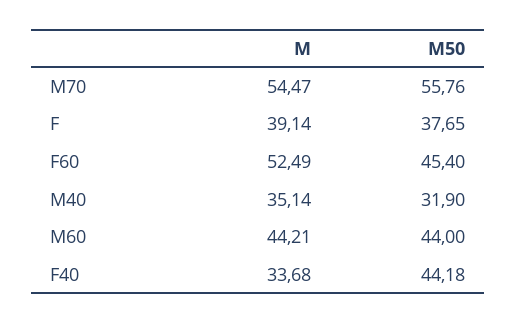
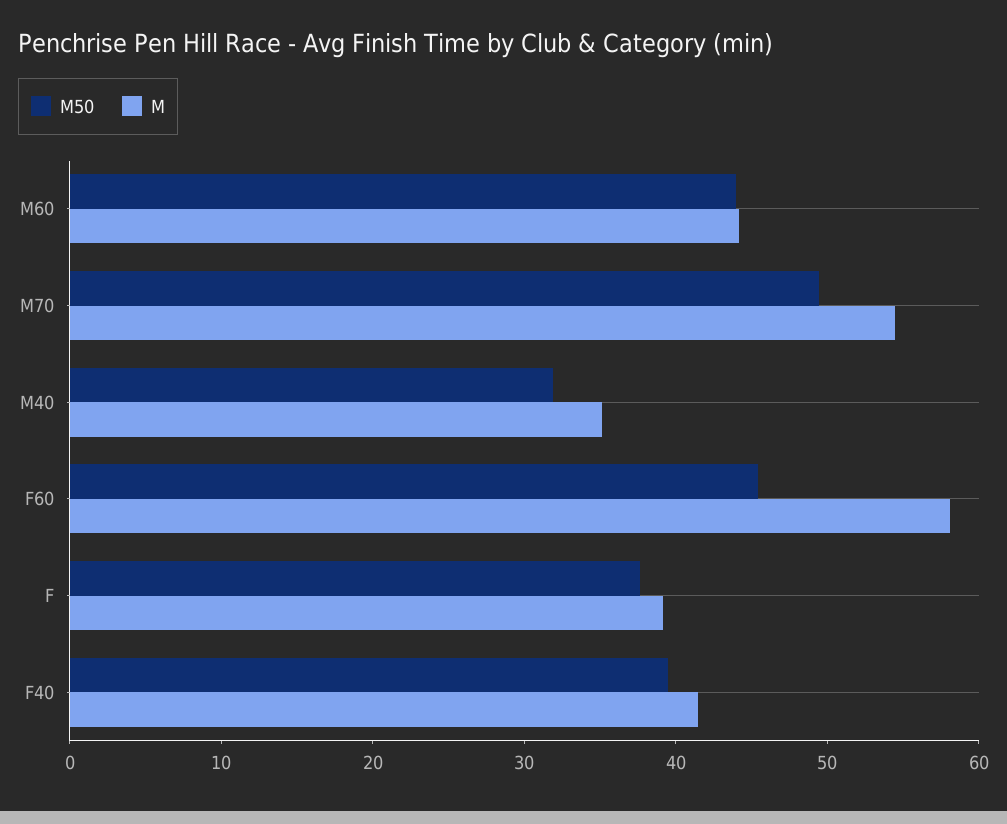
  {
    "M": {
      "M70": 54.47,
      "F": 39.14,
-     "F60": 52.49,
+     "F60": 58,
      "M40": 35.14,
      "M60": 44.21,
-     "F40": 33.68
+     "F40": 42
    },
    "M50": {
-     "M70": 55.76,
+     "M70": 50,
      "F": 37.65,
      "F60": 45.4,
      "M40": 31.9,
      "M60": 44,
-     "F40": 44.18
+     "F40": 40
    }
  }

